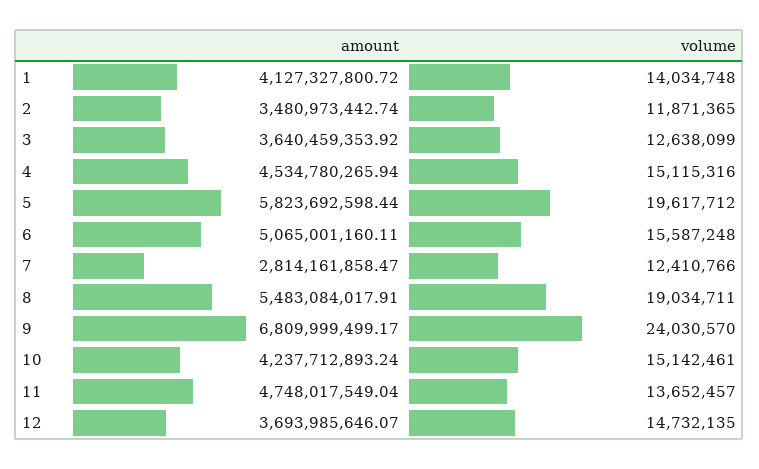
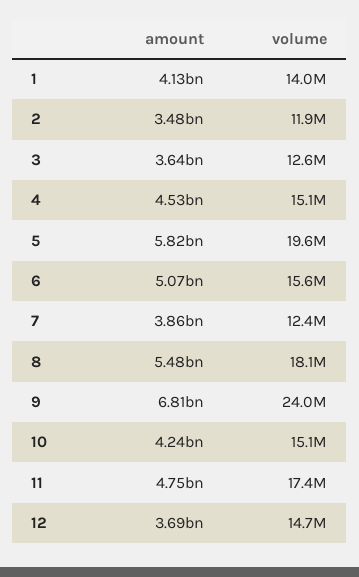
  {
    "amount": {
      "1": 4127327800.72,
      "2": 3480973442.74,
      "3": 3640459353.92,
      "4": 4534780265.94,
      "5": 5823692598.44,
      "6": 5065001160.11,
-     "7": 2814161858.47,
+     "7": 3860000000,
      "8": 5483084017.91,
      "9": 6809999499.17,
      "10": 4237712893.24,
      "11": 4748017549.04,
      "12": 3693985646.07
    },
    "volume": {
      "1": 14034748,
      "2": 11871365,
      "3": 12638099,
      "4": 15115316,
      "5": 19617712,
      "6": 15587248,
      "7": 12410766,
-     "8": 19034711,
+     "8": 18100000,
      "9": 24030570,
      "10": 15142461,
-     "11": 13652457,
+     "11": 17400000,
      "12": 14732135
    }
  }

